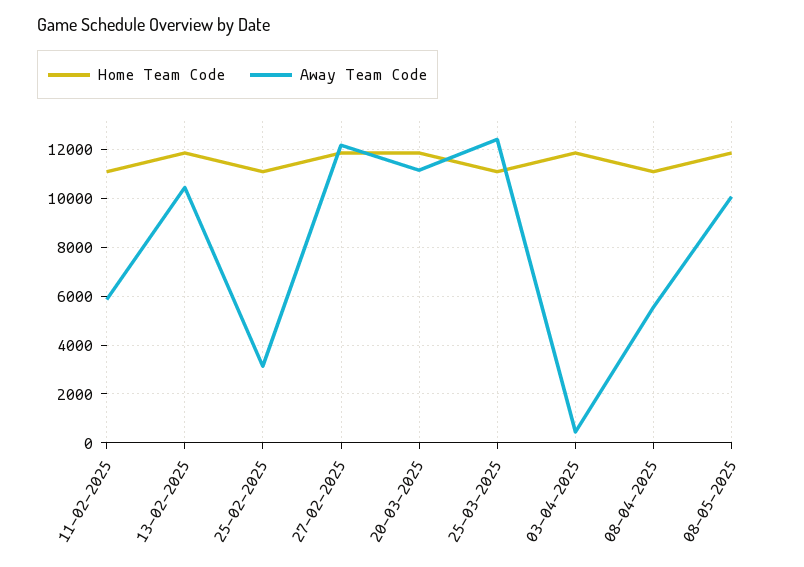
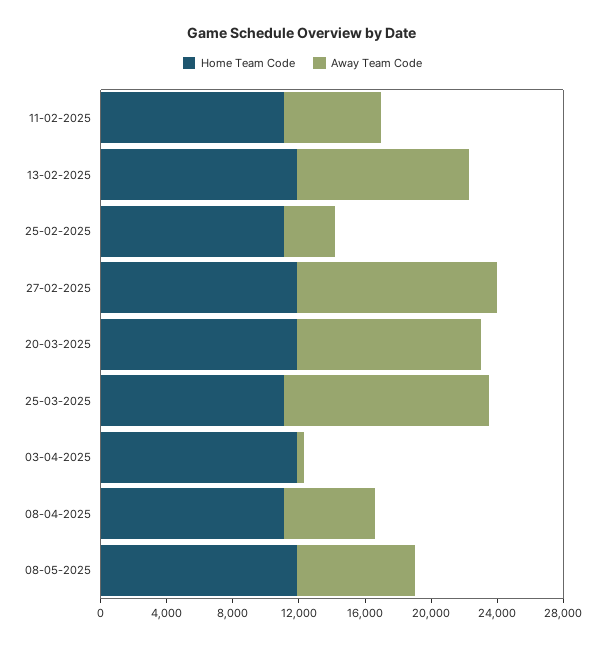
  {
    "Home Team Code": {
      "11-02-2025": 11000,
      "13-02-2025": 11750,
      "25-02-2025": 11000,
      "27-02-2025": 11750,
      "20-03-2025": 11750,
      "25-03-2025": 11000,
      "03-04-2025": 11750,
      "08-04-2025": 11000,
      "08-05-2025": 11750
    },
    "Away Team Code": {
      "11-02-2025": 5750,
      "13-02-2025": 10500,
      "25-02-2025": 3250,
      "27-02-2025": 12250,
      "20-03-2025": 11250,
      "25-03-2025": 12500,
      "03-04-2025": 500,
      "08-04-2025": 5500,
-     "08-05-2025": 10000
+     "08-05-2025": 7000
    }
  }

